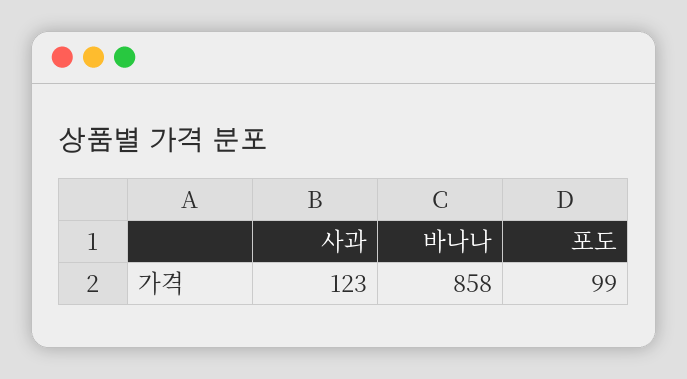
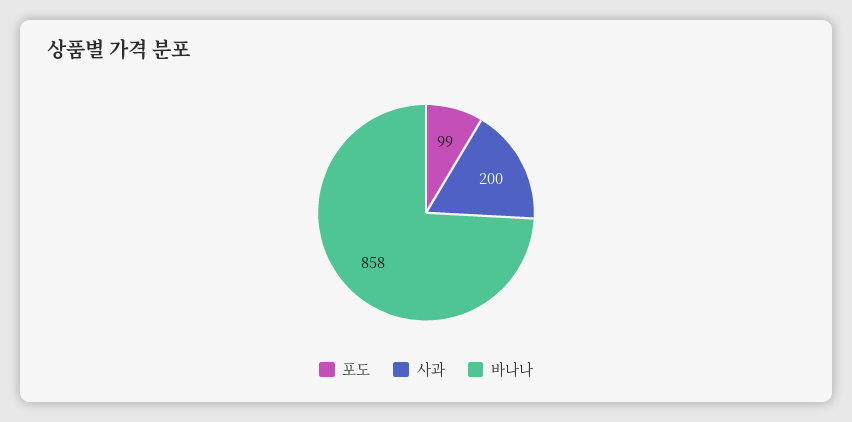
  {
-   "사과": 123,
+   "사과": 200,
    "바나나": 858,
    "포도": 99
  }

